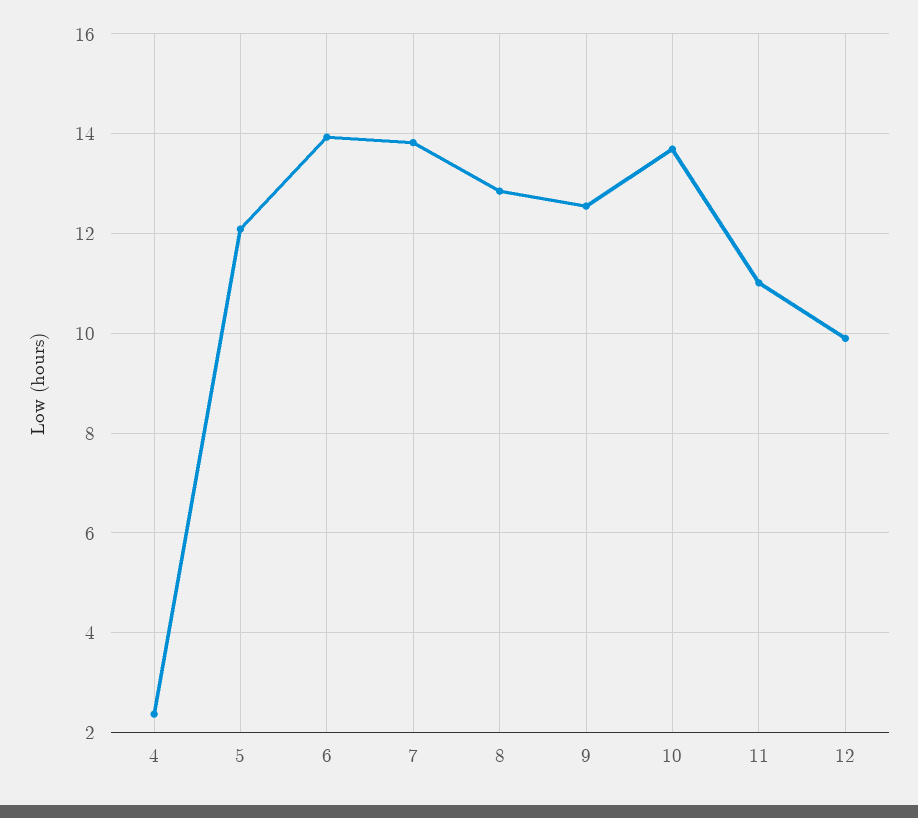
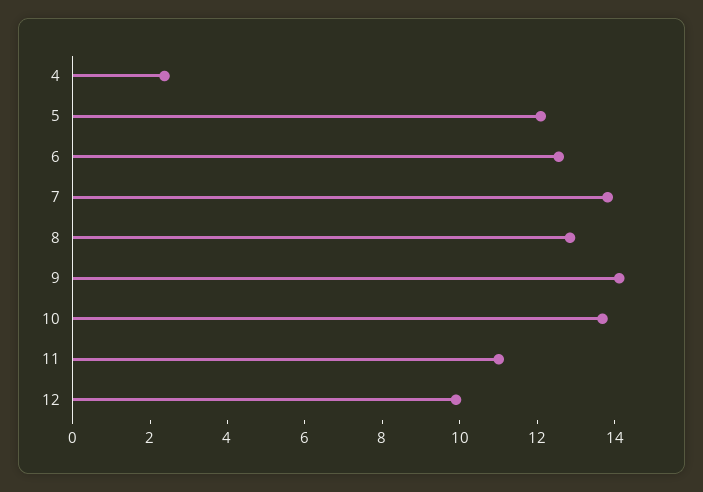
  {
    "4": 2.4,
    "5": 12,
-   "6": 14,
+   "6": 12.5,
    "7": 13.8,
    "8": 12.8,
-   "9": 12.6,
+   "9": 14,
    "10": 13.6,
    "11": 11,
    "12": 10
  }

